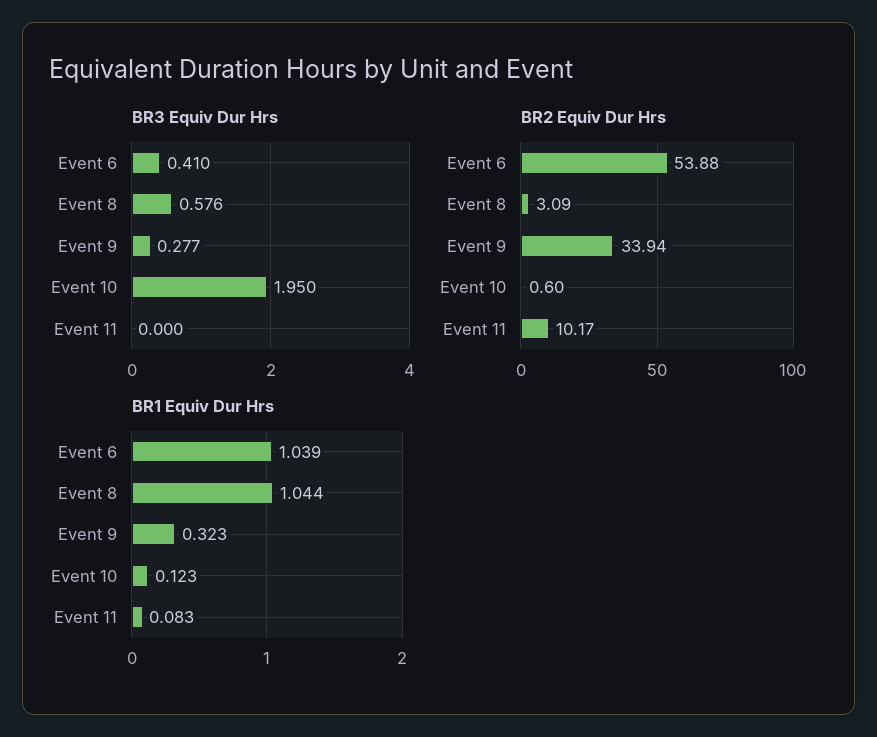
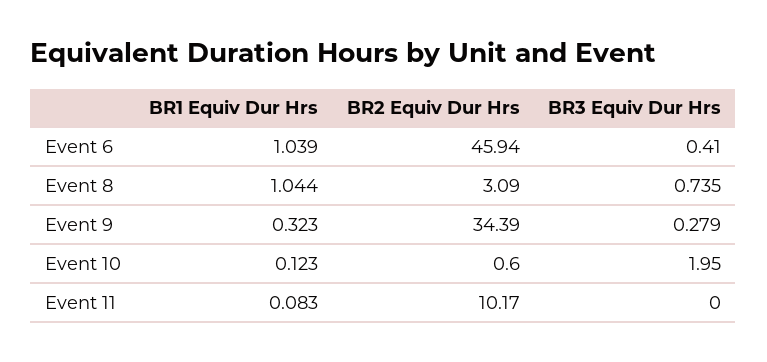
  {
    "BR3 Equiv Dur Hrs": {
      "Event 6": 0.41,
-     "Event 8": 0.576,
+     "Event 8": 0.735,
-     "Event 9": 0.277,
+     "Event 9": 0.279,
      "Event 10": 1.95,
      "Event 11": 0
    },
    "BR2 Equiv Dur Hrs": {
-     "Event 6": 53.88,
+     "Event 6": 45.94,
      "Event 8": 3.09,
-     "Event 9": 33.94,
+     "Event 9": 34.39,
      "Event 10": 0.6,
      "Event 11": 10.17
    },
    "BR1 Equiv Dur Hrs": {
      "Event 6": 1.039,
      "Event 8": 1.044,
      "Event 9": 0.323,
      "Event 10": 0.123,
      "Event 11": 0.083
    }
  }

